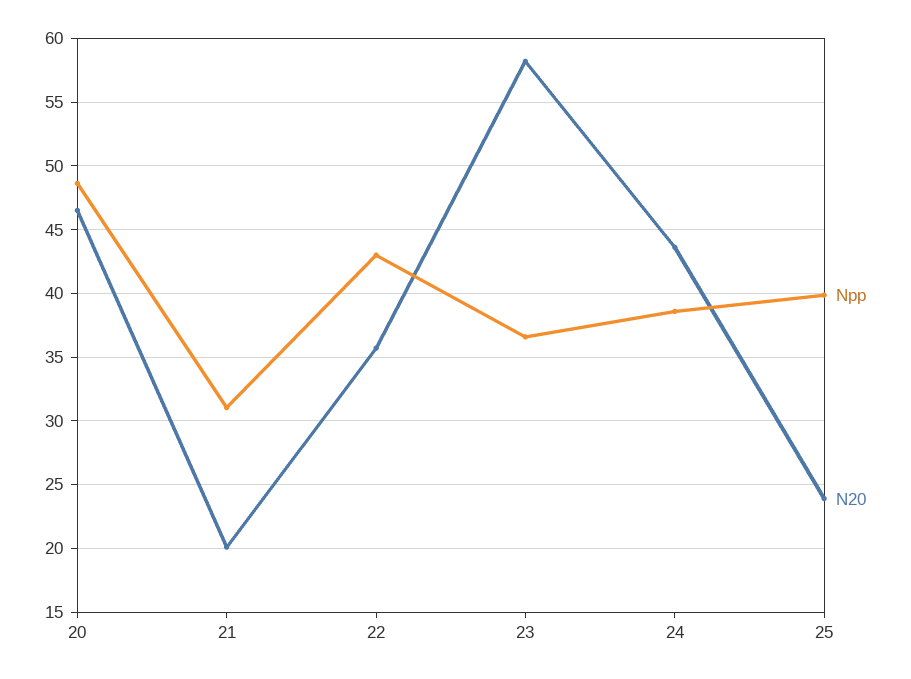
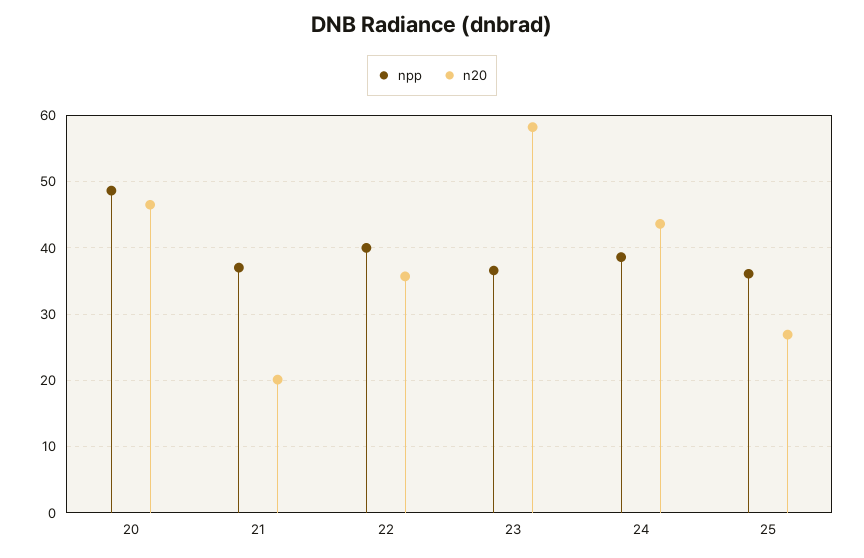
  {
    "Npp": {
      "20": 48.5,
-     "21": 31,
+     "21": 37,
-     "22": 43,
+     "22": 40,
      "23": 36.5,
      "24": 38.5,
-     "25": 40
+     "25": 36
    },
    "N20": {
      "20": 46.5,
      "21": 20,
      "22": 35.5,
      "23": 58,
      "24": 43.5,
-     "25": 24
+     "25": 27
    }
  }

